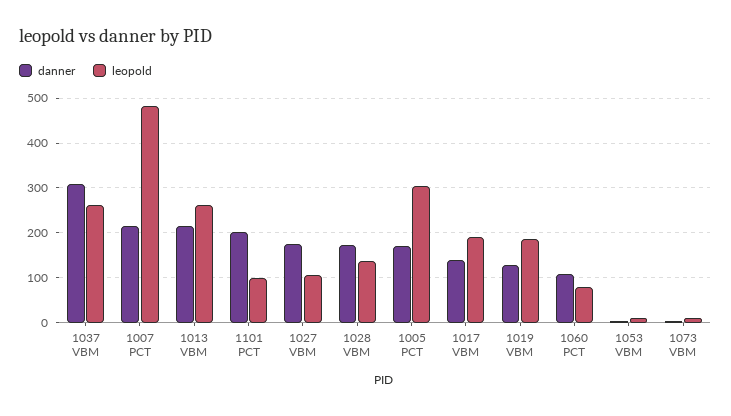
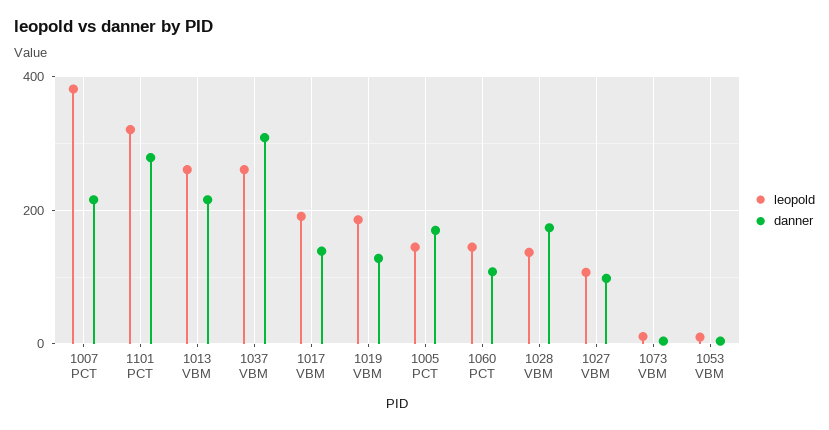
  {
    "danner": {
      "1037 VBM": 300,
      "1007 PCT": 220,
      "1013 VBM": 220,
-     "1101 PCT": 200,
+     "1101 PCT": 280,
-     "1027 VBM": 180,
+     "1027 VBM": 100,
      "1028 VBM": 180,
      "1005 PCT": 180,
      "1017 VBM": 140,
      "1019 VBM": 120,
      "1060 PCT": 100,
      "1053 VBM": 0,
      "1073 VBM": 0
    },
    "leopold": {
      "1037 VBM": 260,
-     "1007 PCT": 480,
+     "1007 PCT": 380,
      "1013 VBM": 260,
-     "1101 PCT": 100,
+     "1101 PCT": 320,
      "1027 VBM": 100,
      "1028 VBM": 140,
-     "1005 PCT": 300,
+     "1005 PCT": 140,
      "1017 VBM": 200,
      "1019 VBM": 180,
-     "1060 PCT": 80,
+     "1060 PCT": 140,
      "1053 VBM": 20,
      "1073 VBM": 20
    }
  }

